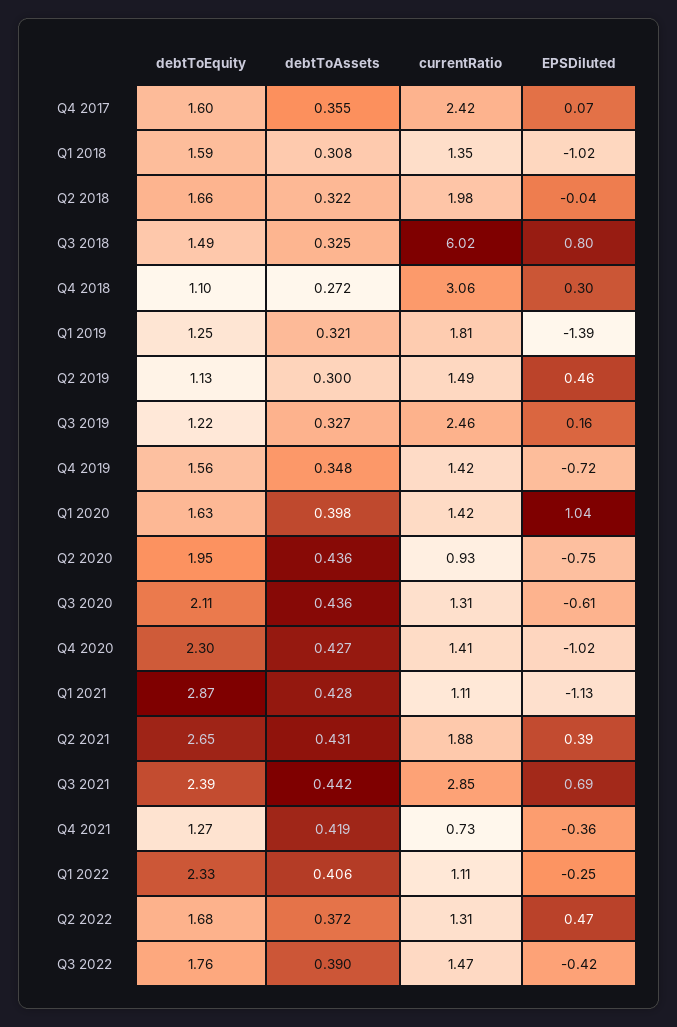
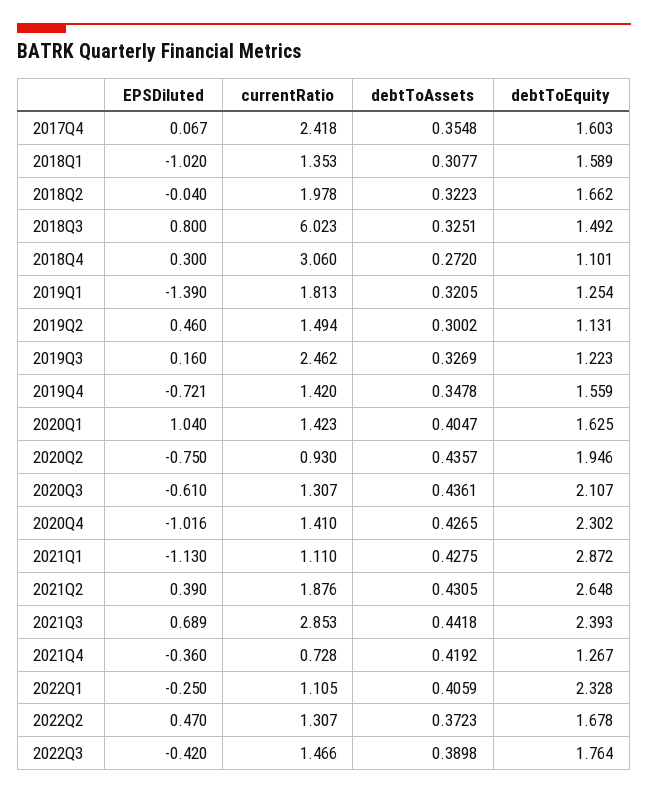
  {
    "debtToEquity": {
      "Q4 2017": 1.603,
      "Q1 2018": 1.589,
      "Q2 2018": 1.662,
      "Q3 2018": 1.492,
      "Q4 2018": 1.101,
      "Q1 2019": 1.254,
      "Q2 2019": 1.131,
      "Q3 2019": 1.223,
      "Q4 2019": 1.559,
      "Q1 2020": 1.625,
      "Q2 2020": 1.946,
      "Q3 2020": 2.107,
      "Q4 2020": 2.302,
      "Q1 2021": 2.872,
      "Q2 2021": 2.648,
      "Q3 2021": 2.393,
      "Q4 2021": 1.267,
      "Q1 2022": 2.328,
      "Q2 2022": 1.678,
      "Q3 2022": 1.764
    },
    "debtToAssets": {
      "Q4 2017": 0.3548,
      "Q1 2018": 0.3077,
      "Q2 2018": 0.3223,
      "Q3 2018": 0.3251,
      "Q4 2018": 0.272,
      "Q1 2019": 0.3205,
      "Q2 2019": 0.3002,
      "Q3 2019": 0.3269,
      "Q4 2019": 0.3478,
-     "Q1 2020": 0.398,
+     "Q1 2020": 0.4047,
      "Q2 2020": 0.4357,
      "Q3 2020": 0.4361,
      "Q4 2020": 0.4265,
      "Q1 2021": 0.4275,
      "Q2 2021": 0.4305,
      "Q3 2021": 0.4418,
      "Q4 2021": 0.4192,
      "Q1 2022": 0.4059,
      "Q2 2022": 0.3723,
      "Q3 2022": 0.3898
    },
    "currentRatio": {
      "Q4 2017": 2.418,
      "Q1 2018": 1.353,
      "Q2 2018": 1.978,
      "Q3 2018": 6.023,
      "Q4 2018": 3.06,
      "Q1 2019": 1.813,
      "Q2 2019": 1.494,
      "Q3 2019": 2.462,
      "Q4 2019": 1.42,
      "Q1 2020": 1.423,
      "Q2 2020": 0.93,
      "Q3 2020": 1.307,
      "Q4 2020": 1.41,
      "Q1 2021": 1.11,
      "Q2 2021": 1.876,
      "Q3 2021": 2.853,
      "Q4 2021": 0.728,
      "Q1 2022": 1.105,
      "Q2 2022": 1.307,
      "Q3 2022": 1.466
    },
    "EPSDiluted": {
      "Q4 2017": 0.067,
      "Q1 2018": -1.02,
      "Q2 2018": -0.04,
      "Q3 2018": 0.8,
      "Q4 2018": 0.3,
      "Q1 2019": -1.39,
      "Q2 2019": 0.46,
      "Q3 2019": 0.16,
      "Q4 2019": -0.721,
      "Q1 2020": 1.04,
      "Q2 2020": -0.75,
      "Q3 2020": -0.61,
      "Q4 2020": -1.016,
      "Q1 2021": -1.13,
      "Q2 2021": 0.39,
      "Q3 2021": 0.689,
      "Q4 2021": -0.36,
      "Q1 2022": -0.25,
      "Q2 2022": 0.47,
      "Q3 2022": -0.42
    }
  }

